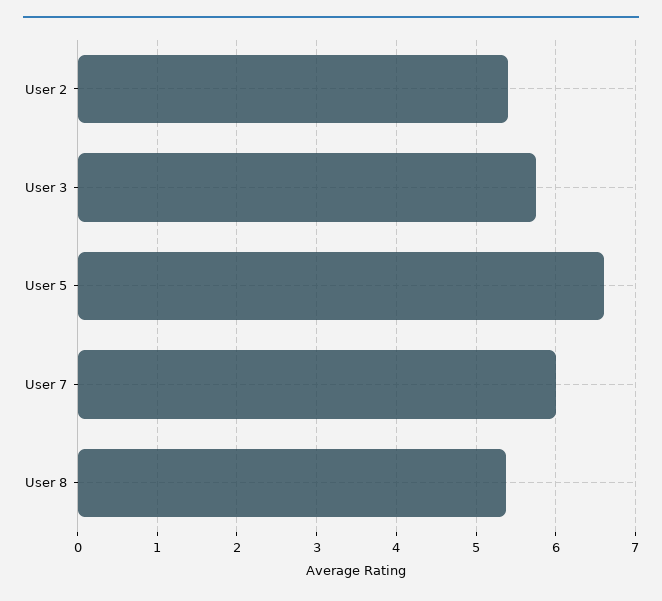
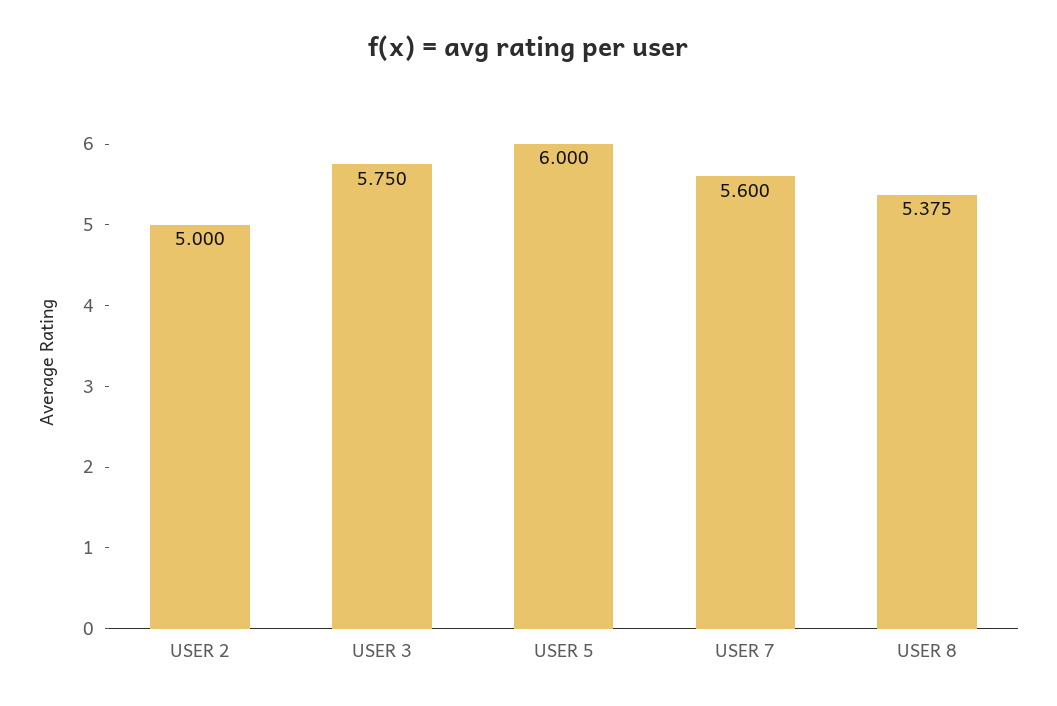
  {
-   "User 2": 5.4,
+   "User 2": 5,
    "User 3": 5.75,
-   "User 5": 6.6,
+   "User 5": 6,
-   "User 7": 6,
+   "User 7": 5.6,
    "User 8": 5.375
  }

